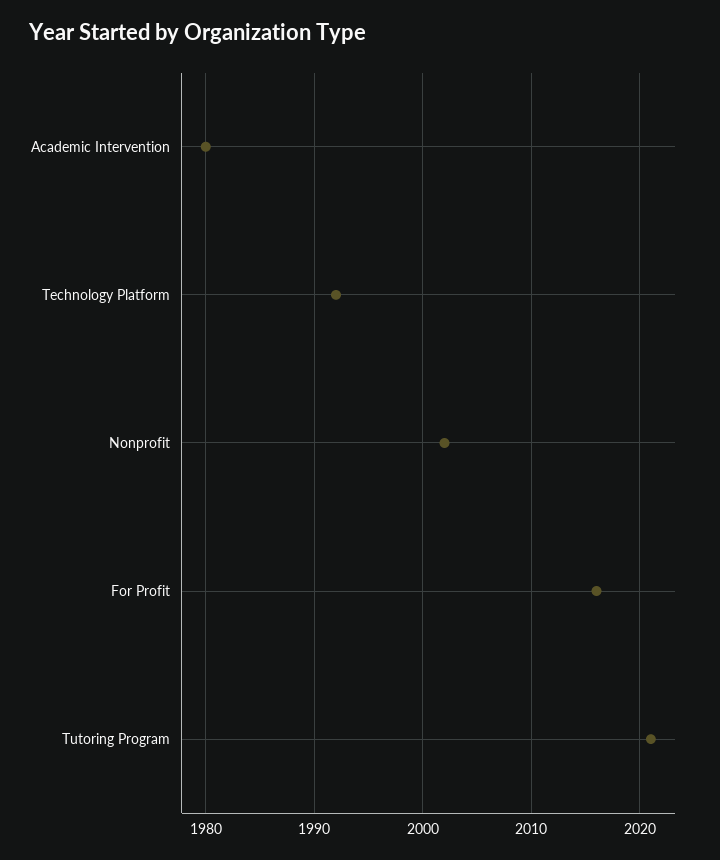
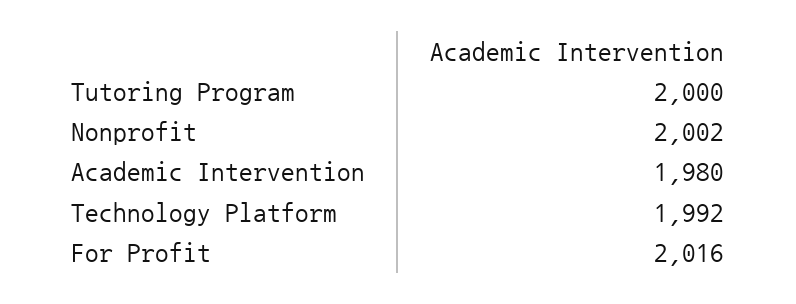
  {
    "Academic Intervention": 1980,
    "Technology Platform": 1992,
    "Nonprofit": 2002,
    "For Profit": 2016,
-   "Tutoring Program": 2021
+   "Tutoring Program": 2000
  }

